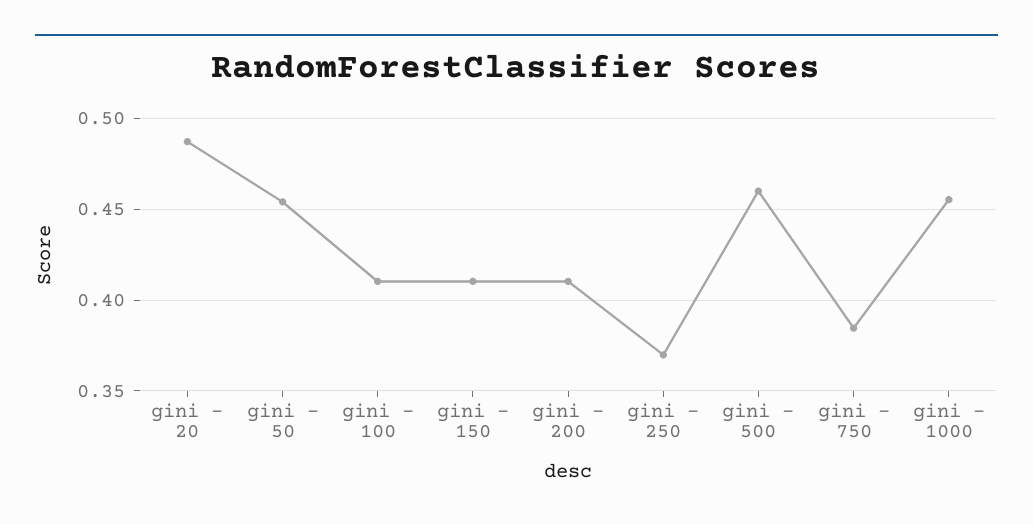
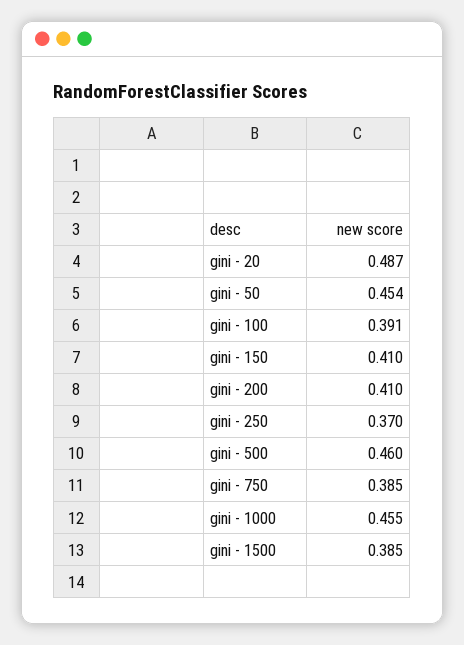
  {
    "gini - 20": 0.487,
    "gini - 50": 0.454,
-   "gini - 100": 0.41,
+   "gini - 100": 0.391,
    "gini - 150": 0.41,
    "gini - 200": 0.41,
    "gini - 250": 0.37,
    "gini - 500": 0.46,
    "gini - 750": 0.385,
-   "gini - 1000": 0.455
+   "gini - 1000": 0.455,
+   "gini - 1500": 0.385
  }

